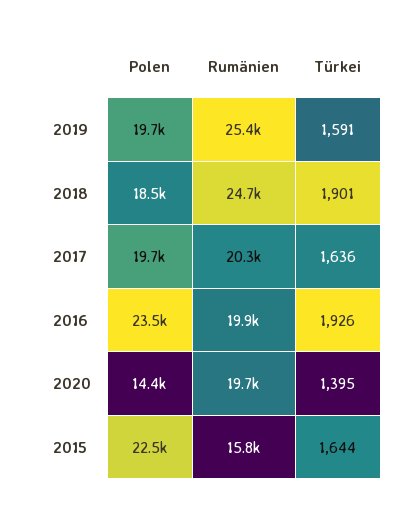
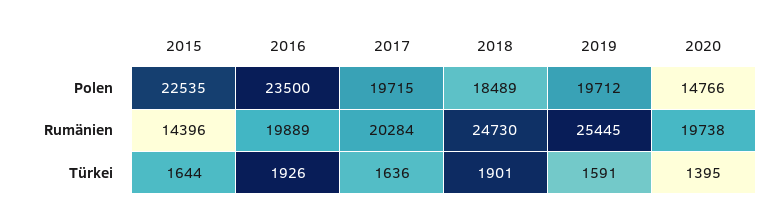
  {
    "Polen": {
      "2019": 19712,
      "2018": 18489,
      "2017": 19715,
      "2016": 23500,
-     "2020": 14400,
+     "2020": 14766,
      "2015": 22535
    },
    "Rumänien": {
      "2019": 25445,
      "2018": 24730,
      "2017": 20284,
      "2016": 19889,
      "2020": 19738,
-     "2015": 15800
+     "2015": 14396
    },
    "Türkei": {
      "2019": 1591,
      "2018": 1901,
      "2017": 1636,
      "2016": 1926,
      "2020": 1395,
      "2015": 1644
    }
  }

